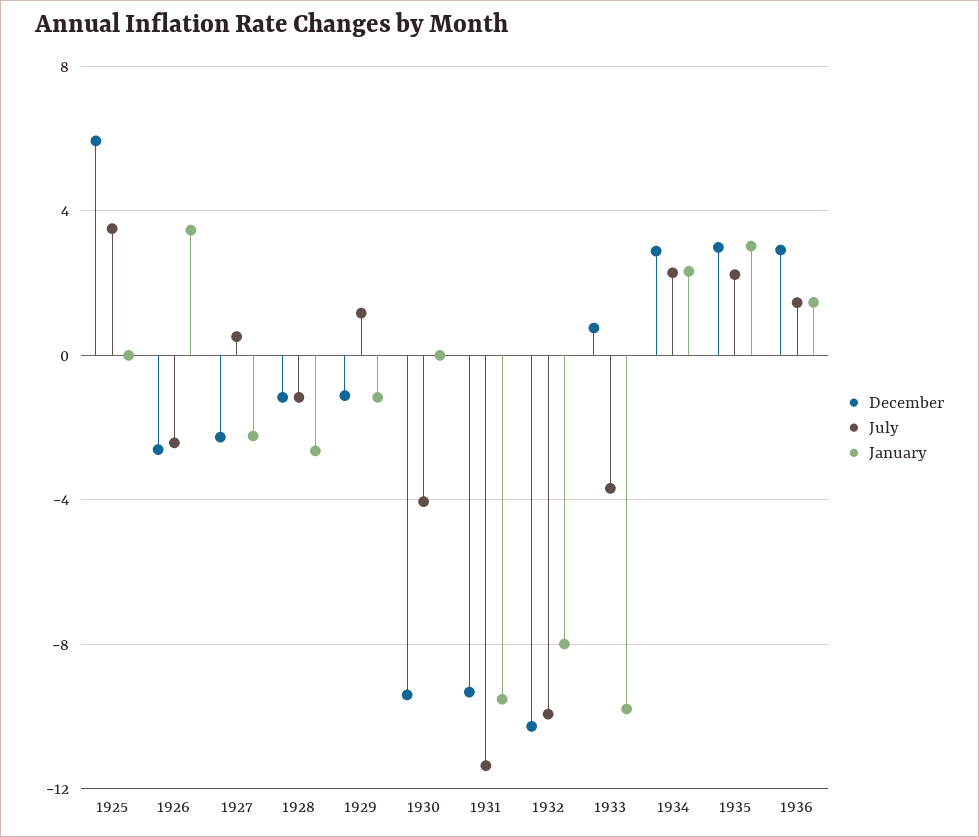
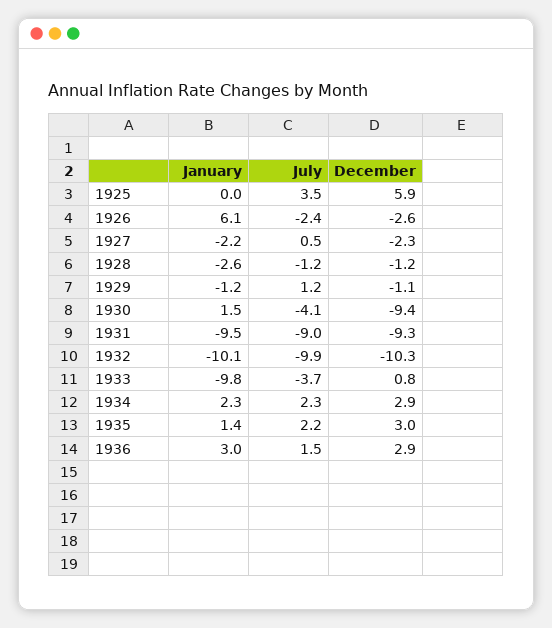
  {
    "December": {
      "1925": 5.9,
      "1926": -2.6,
      "1927": -2.3,
      "1928": -1.2,
      "1929": -1.1,
      "1930": -9.4,
      "1931": -9.3,
      "1932": -10.3,
      "1933": 0.8,
      "1934": 2.9,
      "1935": 3,
      "1936": 2.9
    },
    "July": {
      "1925": 3.5,
      "1926": -2.4,
      "1927": 0.5,
      "1928": -1.2,
      "1929": 1.2,
      "1930": -4.1,
-     "1931": -11.5,
+     "1931": -9,
      "1932": -9.9,
      "1933": -3.7,
      "1934": 2.3,
      "1935": 2.2,
      "1936": 1.5
    },
    "January": {
      "1925": 0,
-     "1926": 3.5,
+     "1926": 6.1,
      "1927": -2.2,
      "1928": -2.6,
      "1929": -1.2,
-     "1930": 0,
+     "1930": 1.5,
      "1931": -9.5,
-     "1932": -8,
+     "1932": -10.1,
      "1933": -9.8,
      "1934": 2.3,
-     "1935": 3,
+     "1935": 1.4,
-     "1936": 1.5
+     "1936": 3
    }
  }

